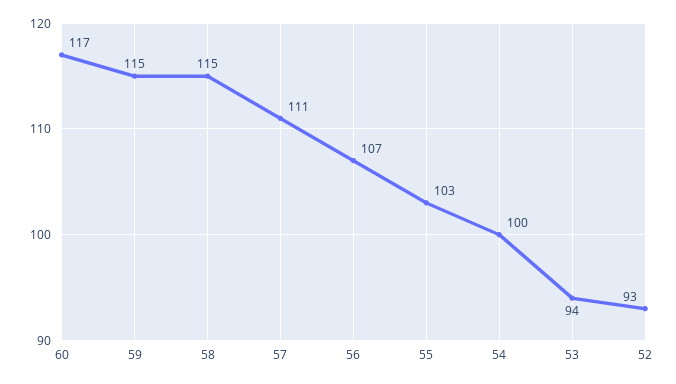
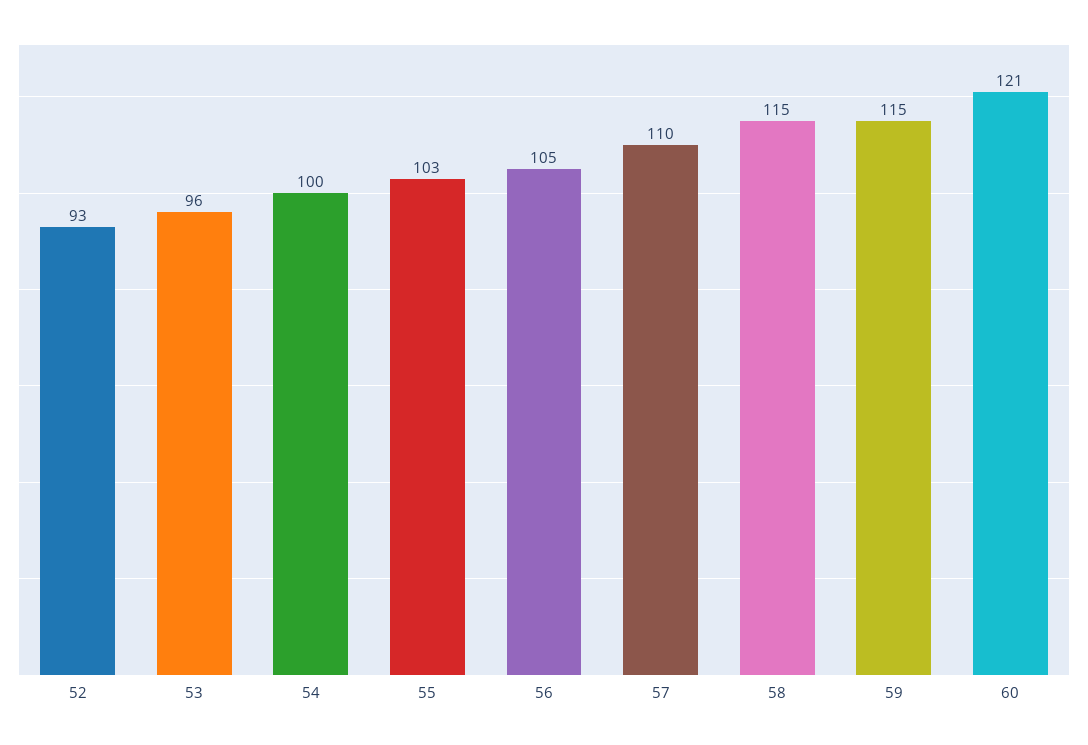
  {
-   "60": 117,
+   "60": 121,
    "59": 115,
    "58": 115,
-   "57": 111,
+   "57": 110,
-   "56": 107,
+   "56": 105,
    "55": 103,
    "54": 100,
-   "53": 94,
+   "53": 96,
    "52": 93
  }

